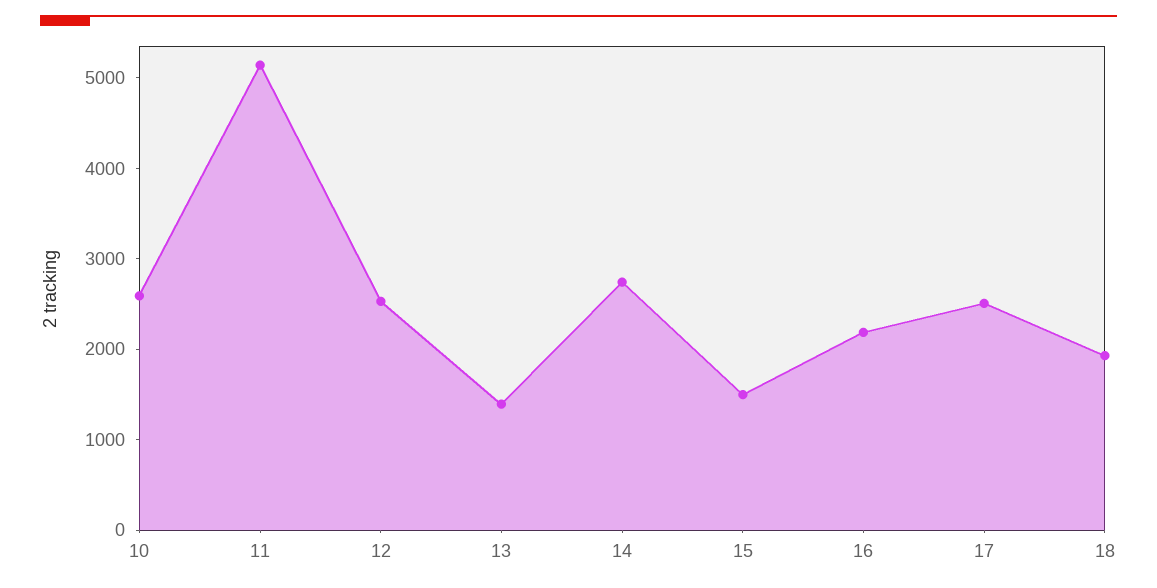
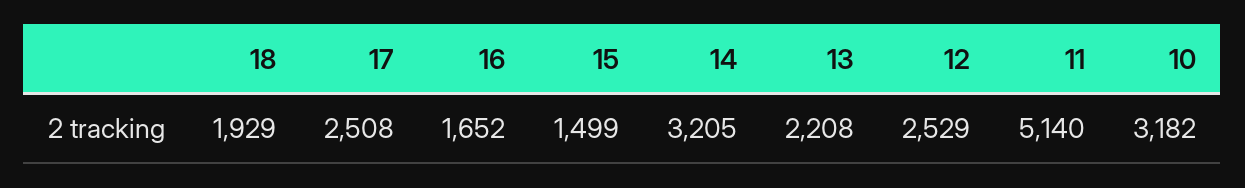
  {
-   "10": 2600,
+   "10": 3182,
    "11": 5140,
    "12": 2529,
-   "13": 1400,
+   "13": 2208,
-   "14": 2800,
+   "14": 3205,
    "15": 1499,
-   "16": 2200,
+   "16": 1652,
    "17": 2508,
    "18": 1929
  }

